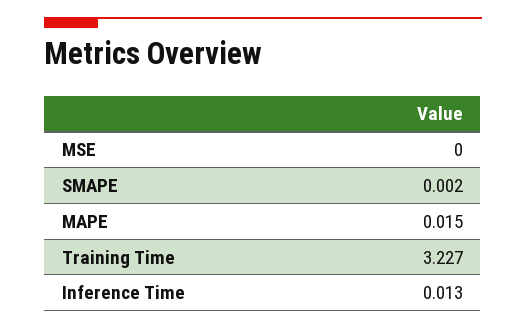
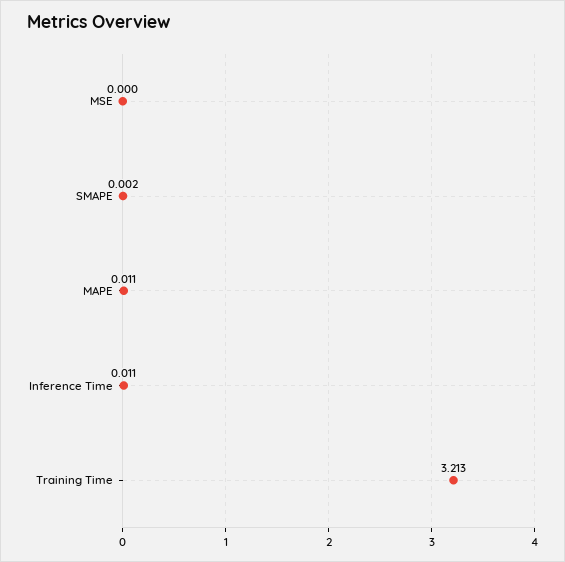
  {
    "MSE": 0,
    "SMAPE": 0.002,
-   "MAPE": 0.015,
+   "MAPE": 0.011,
-   "Training Time": 3.227,
+   "Training Time": 3.213,
-   "Inference Time": 0.013
+   "Inference Time": 0.011
  }

